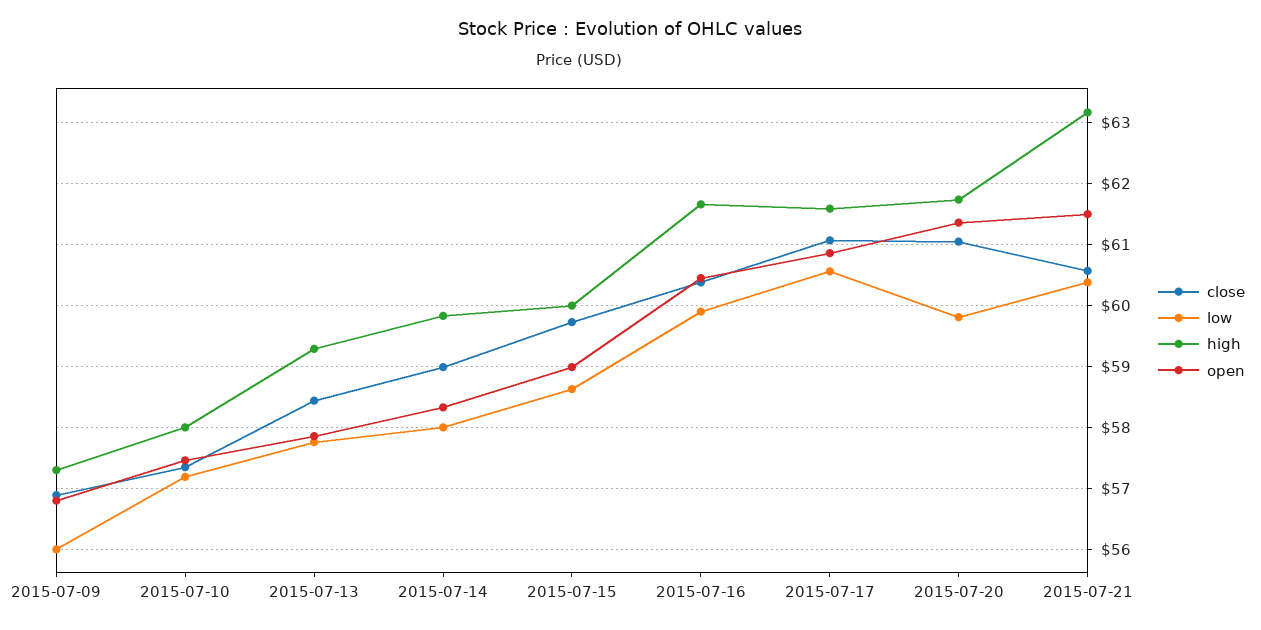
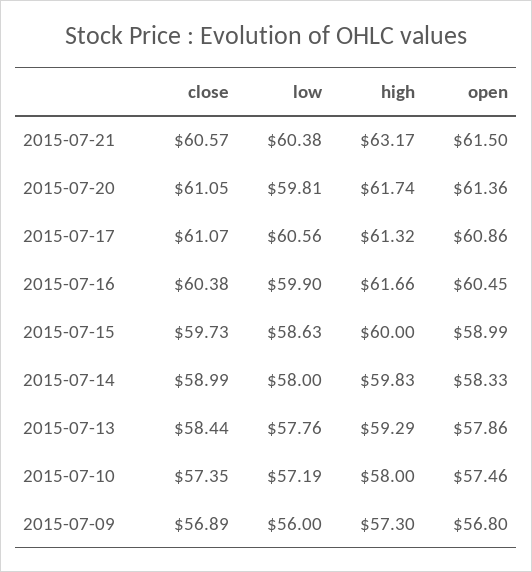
  {
    "close": {
      "2015-07-09": 56.89,
      "2015-07-10": 57.35,
      "2015-07-13": 58.44,
      "2015-07-14": 58.99,
      "2015-07-15": 59.73,
      "2015-07-16": 60.38,
      "2015-07-17": 61.07,
      "2015-07-20": 61.05,
      "2015-07-21": 60.57
    },
    "low": {
      "2015-07-09": 56,
      "2015-07-10": 57.19,
      "2015-07-13": 57.76,
      "2015-07-14": 58,
      "2015-07-15": 58.63,
      "2015-07-16": 59.9,
      "2015-07-17": 60.56,
      "2015-07-20": 59.81,
      "2015-07-21": 60.38
    },
    "high": {
      "2015-07-09": 57.3,
      "2015-07-10": 58,
      "2015-07-13": 59.29,
      "2015-07-14": 59.83,
      "2015-07-15": 60,
      "2015-07-16": 61.66,
-     "2015-07-17": 61.6,
+     "2015-07-17": 61.32,
      "2015-07-20": 61.74,
      "2015-07-21": 63.17
    },
    "open": {
      "2015-07-09": 56.8,
      "2015-07-10": 57.46,
      "2015-07-13": 57.86,
      "2015-07-14": 58.33,
      "2015-07-15": 58.99,
      "2015-07-16": 60.45,
      "2015-07-17": 60.86,
      "2015-07-20": 61.36,
      "2015-07-21": 61.5
    }
  }

